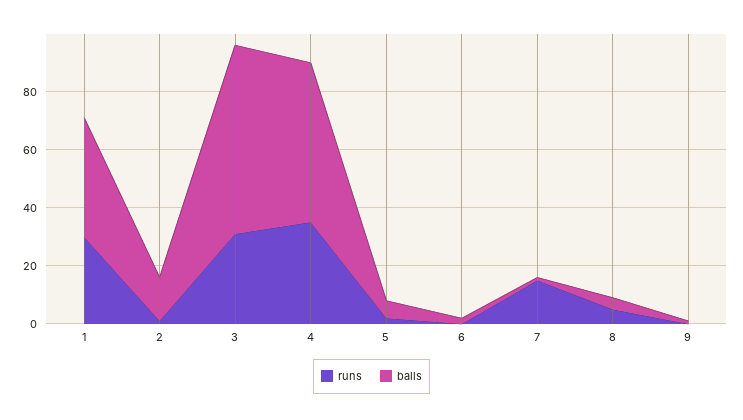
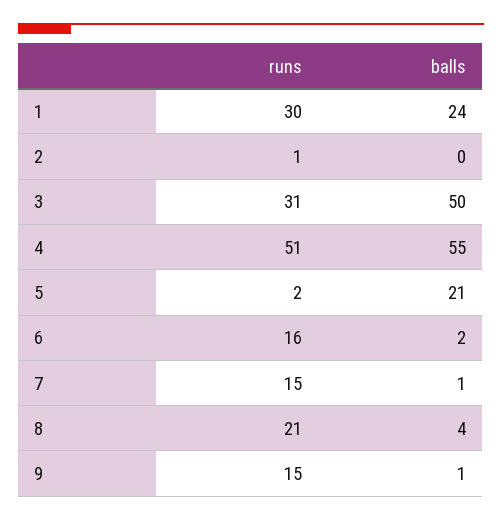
  {
    "runs": {
      "1": 30,
      "2": 1,
      "3": 31,
-     "4": 35,
+     "4": 51,
      "5": 2,
-     "6": 0,
+     "6": 16,
      "7": 15,
-     "8": 5,
+     "8": 21,
-     "9": 0
+     "9": 15
    },
    "balls": {
-     "1": 40,
+     "1": 24,
-     "2": 15,
+     "2": 0,
-     "3": 65,
+     "3": 50,
      "4": 55,
-     "5": 5,
+     "5": 21,
      "6": 2,
      "7": 1,
      "8": 4,
      "9": 1
    }
  }

